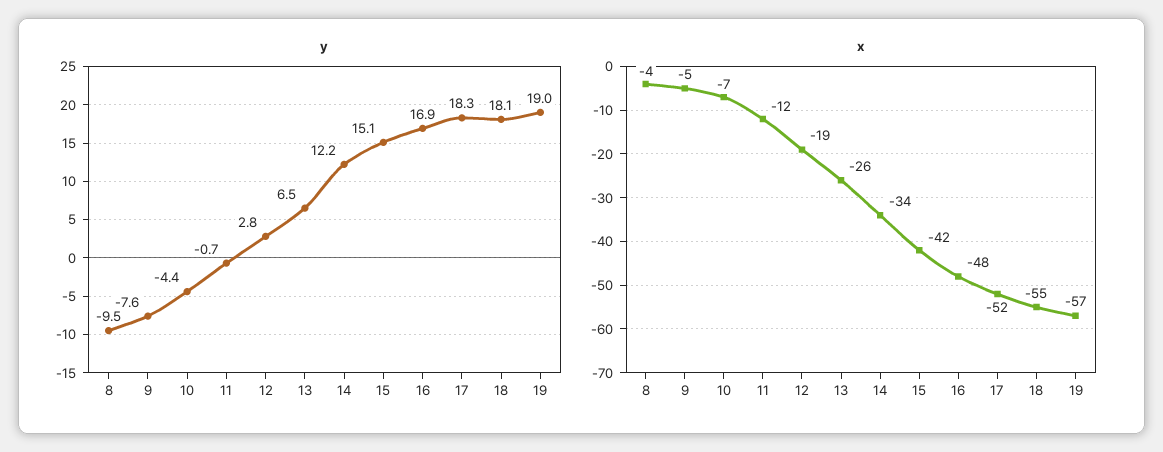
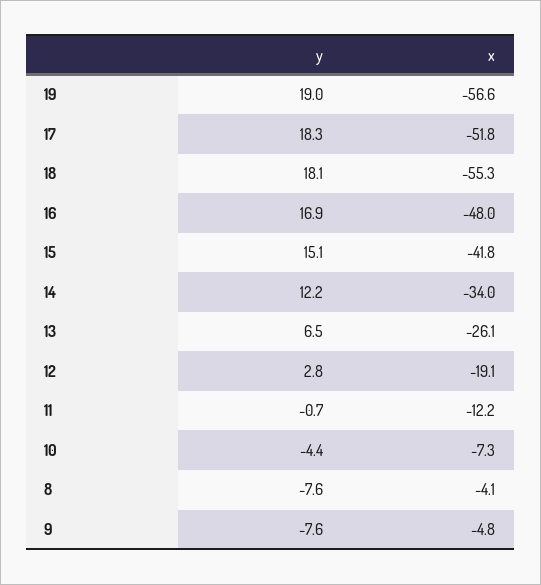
  {
    "y": {
-     "8": -9.5,
+     "8": -7.6,
      "9": -7.6,
      "10": -4.4,
      "11": -0.7,
      "12": 2.8,
      "13": 6.5,
      "14": 12.2,
      "15": 15.1,
      "16": 16.9,
      "17": 18.3,
      "18": 18.1,
      "19": 19
    },
    "x": {
      "8": -4.1,
      "9": -4.8,
      "10": -7.3,
      "11": -12.2,
      "12": -19.1,
      "13": -26.1,
      "14": -34,
      "15": -41.8,
      "16": -48,
      "17": -51.8,
      "18": -55.3,
      "19": -56.6
    }
  }

